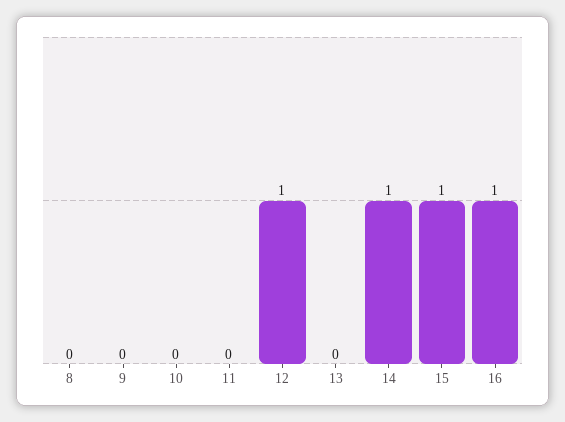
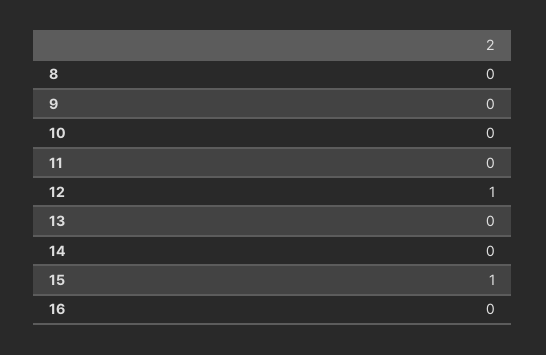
  {
    "8": 0,
    "9": 0,
    "10": 0,
    "11": 0,
    "12": 1,
    "13": 0,
-   "14": 1,
+   "14": 0,
    "15": 1,
-   "16": 1
+   "16": 0
  }

